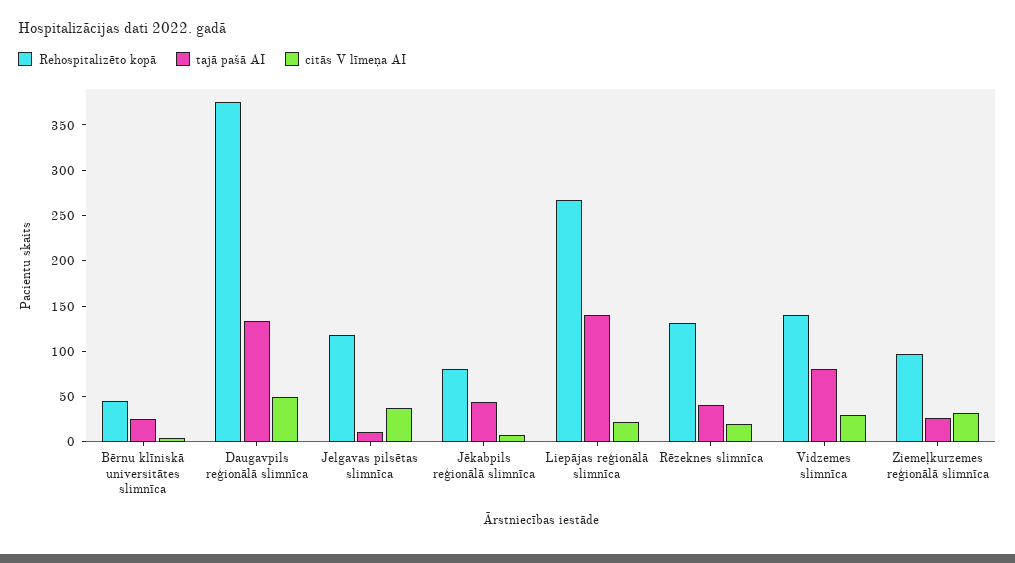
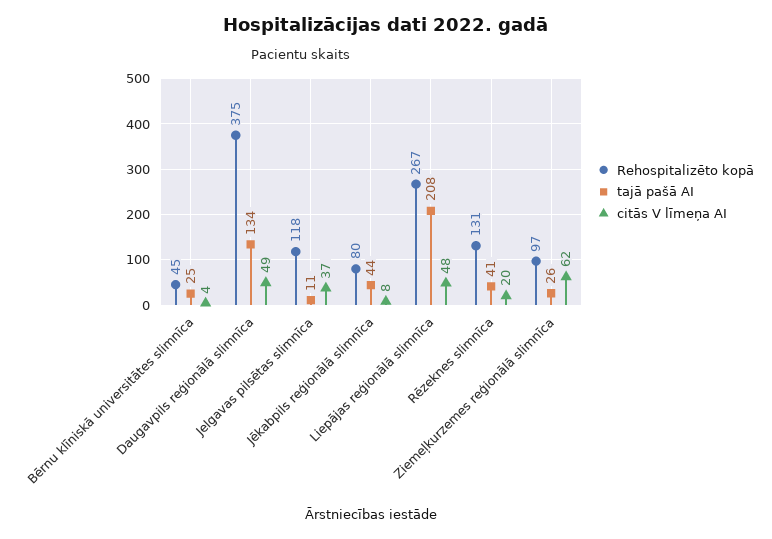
  {
    "Rehospitalizēto kopā": {
      "Bērnu klīniskā universitātes slimnīca": 45,
      "Daugavpils reģionālā slimnīca": 375,
      "Jelgavas pilsētas slimnīca": 118,
      "Jēkabpils reģionālā slimnīca": 80,
      "Liepājas reģionālā slimnīca": 267,
      "Rēzeknes slimnīca": 131,
-     "Vidzemes slimnīca": 140,
      "Ziemeļkurzemes reģionālā slimnīca": 97
    },
    "tajā pašā AI": {
      "Bērnu klīniskā universitātes slimnīca": 25,
      "Daugavpils reģionālā slimnīca": 134,
      "Jelgavas pilsētas slimnīca": 11,
      "Jēkabpils reģionālā slimnīca": 44,
-     "Liepājas reģionālā slimnīca": 140,
+     "Liepājas reģionālā slimnīca": 208,
      "Rēzeknes slimnīca": 41,
-     "Vidzemes slimnīca": 80,
      "Ziemeļkurzemes reģionālā slimnīca": 26
    },
    "citās V līmeņa AI": {
      "Bērnu klīniskā universitātes slimnīca": 4,
      "Daugavpils reģionālā slimnīca": 49,
      "Jelgavas pilsētas slimnīca": 37,
      "Jēkabpils reģionālā slimnīca": 8,
-     "Liepājas reģionālā slimnīca": 20,
+     "Liepājas reģionālā slimnīca": 48,
      "Rēzeknes slimnīca": 20,
-     "Vidzemes slimnīca": 30,
-     "Ziemeļkurzemes reģionālā slimnīca": 30
+     "Ziemeļkurzemes reģionālā slimnīca": 62
    }
  }

